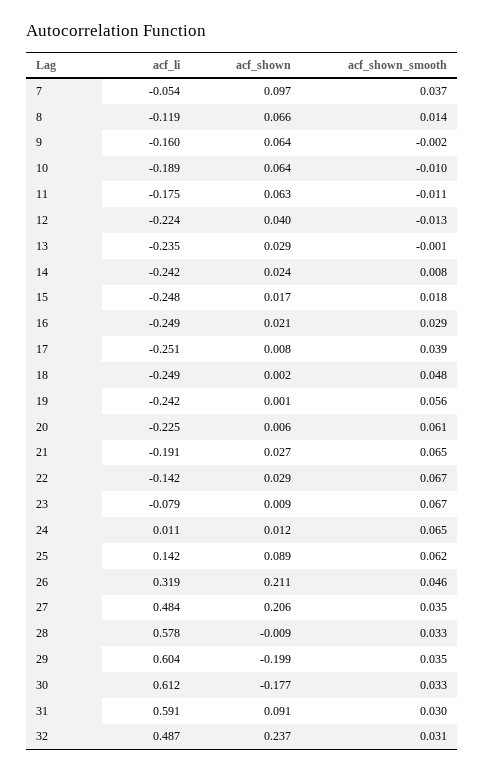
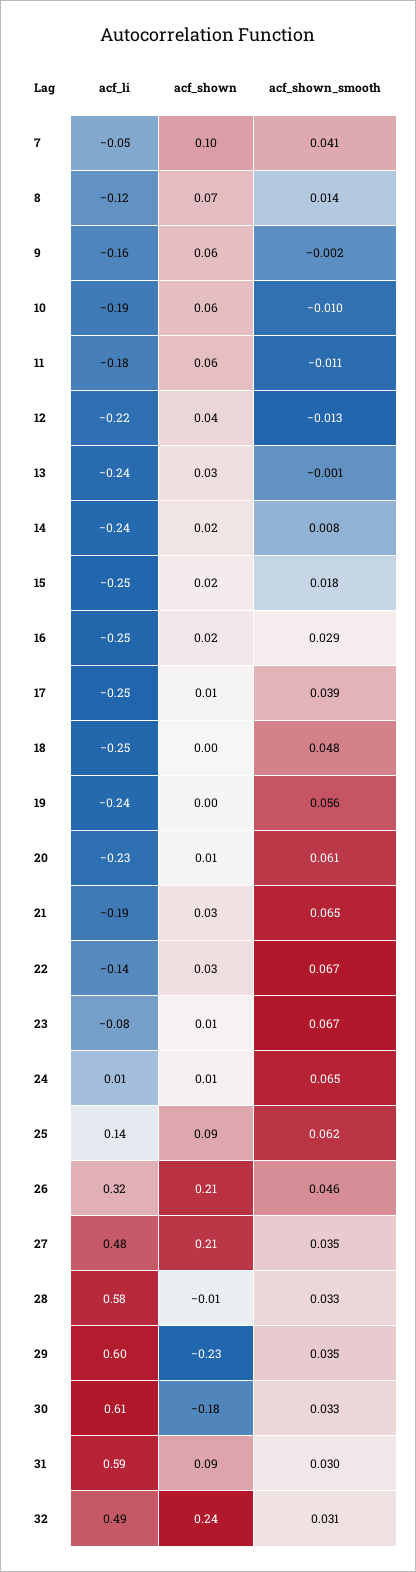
  {
    "acf_li": {
      "7": -0.054,
      "8": -0.119,
      "9": -0.16,
      "10": -0.189,
      "11": -0.175,
      "12": -0.224,
      "13": -0.235,
      "14": -0.242,
      "15": -0.248,
      "16": -0.249,
      "17": -0.251,
      "18": -0.249,
      "19": -0.242,
      "20": -0.225,
      "21": -0.191,
      "22": -0.142,
      "23": -0.079,
      "24": 0.011,
      "25": 0.142,
      "26": 0.319,
      "27": 0.484,
      "28": 0.578,
      "29": 0.604,
      "30": 0.612,
      "31": 0.591,
      "32": 0.487
    },
    "acf_shown": {
      "7": 0.097,
      "8": 0.066,
      "9": 0.064,
      "10": 0.064,
      "11": 0.063,
      "12": 0.04,
      "13": 0.029,
      "14": 0.024,
      "15": 0.017,
      "16": 0.021,
      "17": 0.008,
      "18": 0.002,
      "19": 0.001,
      "20": 0.006,
      "21": 0.027,
      "22": 0.029,
      "23": 0.009,
      "24": 0.012,
      "25": 0.089,
      "26": 0.211,
      "27": 0.206,
      "28": -0.009,
-     "29": -0.199,
+     "29": -0.23,
      "30": -0.177,
      "31": 0.091,
      "32": 0.237
    },
    "acf_shown_smooth": {
-     "7": 0.037,
+     "7": 0.041,
      "8": 0.014,
      "9": -0.002,
      "10": -0.01,
      "11": -0.011,
      "12": -0.013,
      "13": -0.001,
      "14": 0.008,
      "15": 0.018,
      "16": 0.029,
      "17": 0.039,
      "18": 0.048,
      "19": 0.056,
      "20": 0.061,
      "21": 0.065,
      "22": 0.067,
      "23": 0.067,
      "24": 0.065,
      "25": 0.062,
      "26": 0.046,
      "27": 0.035,
      "28": 0.033,
      "29": 0.035,
      "30": 0.033,
      "31": 0.03,
      "32": 0.031
    }
  }

